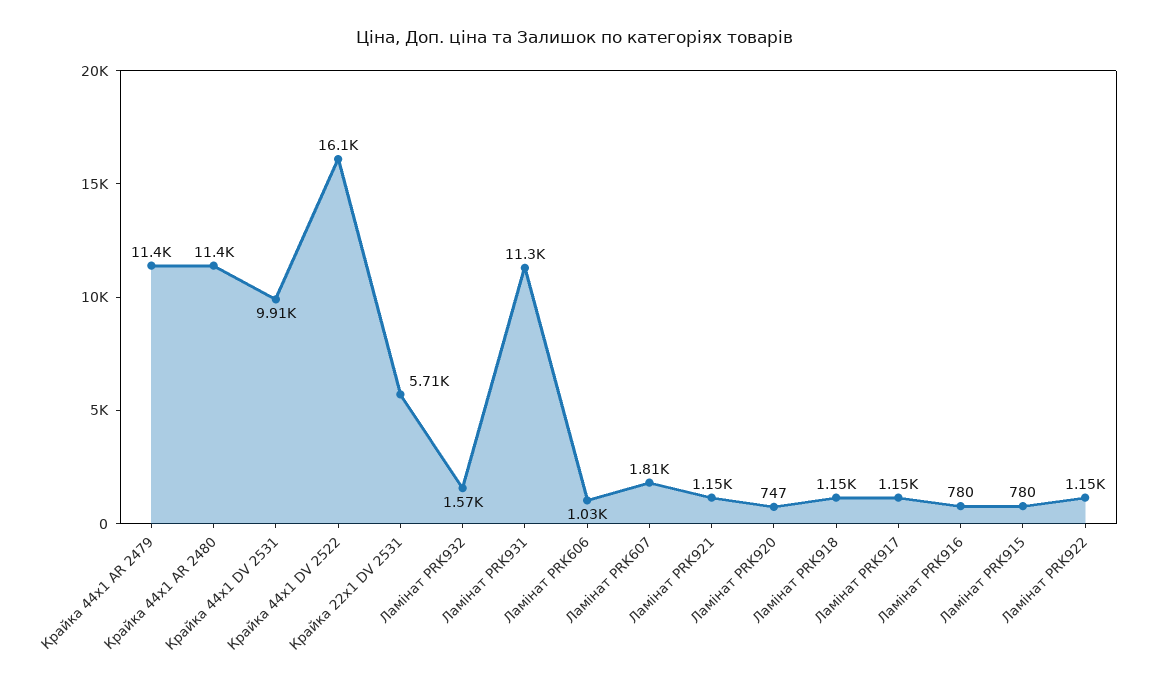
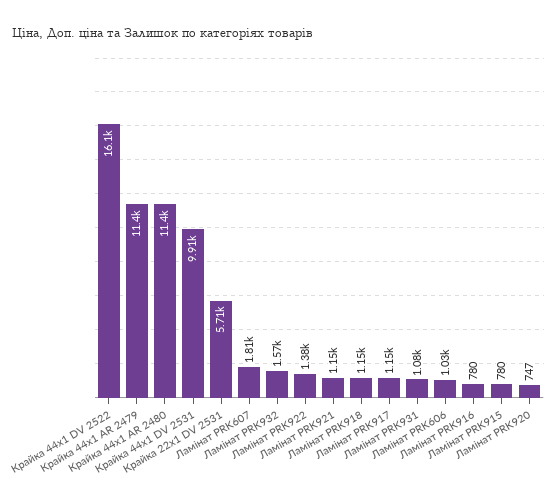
  {
    "Крайка 44x1 AR 2479": 11400,
    "Крайка 44x1 AR 2480": 11400,
    "Крайка 44x1 DV 2531": 9910,
    "Крайка 44x1 DV 2522": 16100,
    "Крайка 22x1 DV 2531": 5710,
    "Ламінат PRK932": 1570,
-   "Ламінат PRK931": 11300,
+   "Ламінат PRK931": 1080,
    "Ламінат PRK606": 1030,
    "Ламінат PRK607": 1810,
    "Ламінат PRK921": 1150,
    "Ламінат PRK920": 747,
    "Ламінат PRK918": 1150,
    "Ламінат PRK917": 1150,
    "Ламінат PRK916": 780,
    "Ламінат PRK915": 780,
-   "Ламінат PRK922": 1150
+   "Ламінат PRK922": 1380
  }

